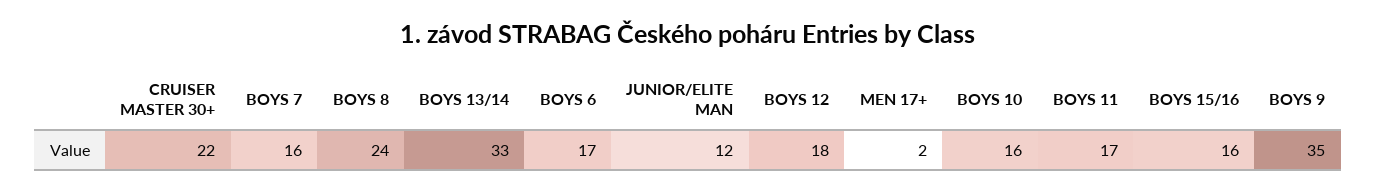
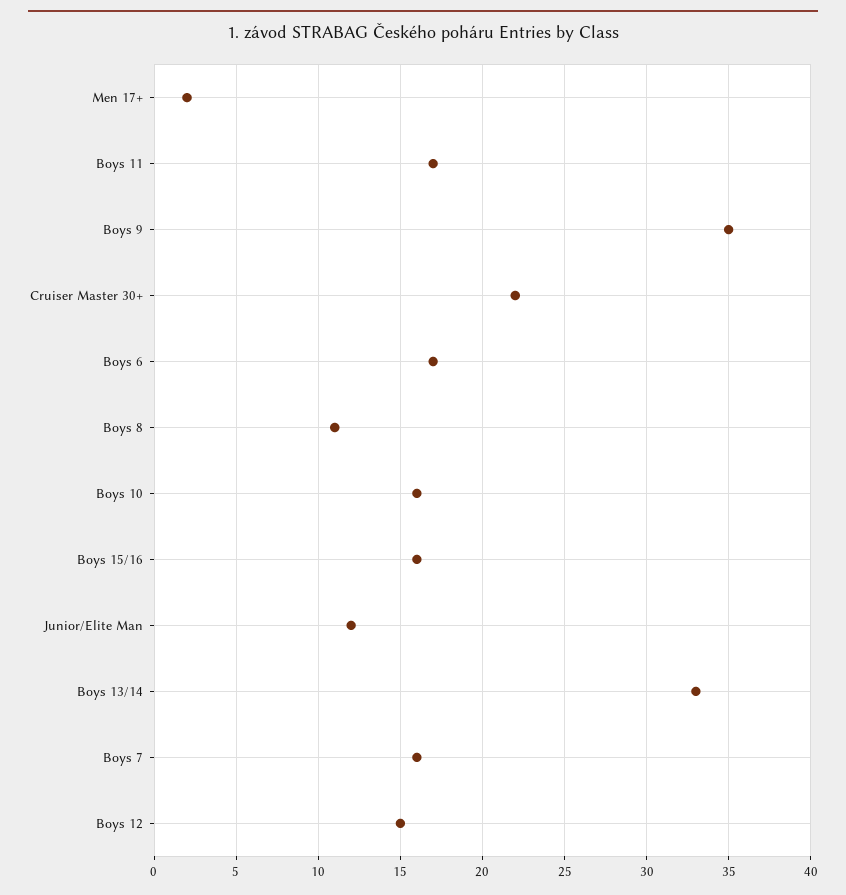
  {
    "CRUISER MASTER 30+": 22,
    "BOYS 7": 16,
-   "BOYS 8": 24,
+   "BOYS 8": 11,
    "BOYS 13/14": 33,
    "BOYS 6": 17,
    "JUNIOR/ELITE MAN": 12,
-   "BOYS 12": 18,
+   "BOYS 12": 15,
    "MEN 17+": 2,
    "BOYS 10": 16,
    "BOYS 11": 17,
    "BOYS 15/16": 16,
    "BOYS 9": 35
  }

